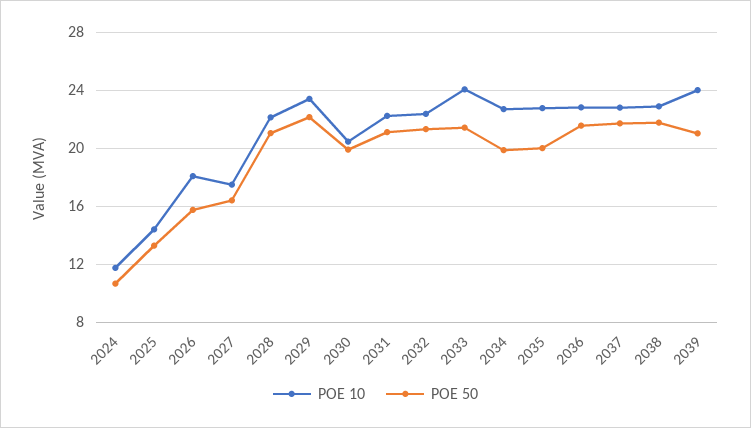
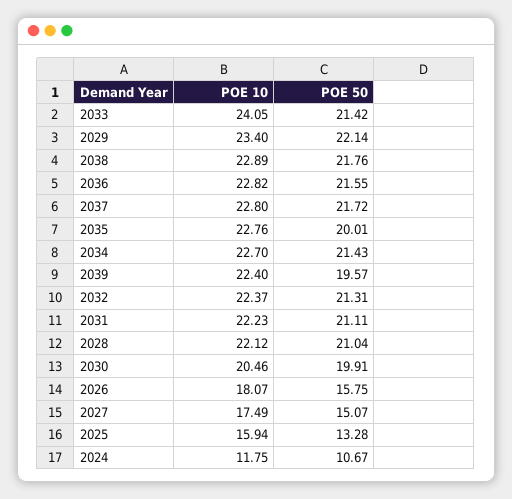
  {
    "POE 10": {
      "2024": 11.75,
-     "2025": 14.5,
+     "2025": 15.94,
      "2026": 18.07,
      "2027": 17.49,
      "2028": 22.12,
      "2029": 23.4,
      "2030": 20.46,
      "2031": 22.23,
      "2032": 22.37,
      "2033": 24.05,
      "2034": 22.7,
      "2035": 22.76,
      "2036": 22.82,
      "2037": 22.8,
      "2038": 22.89,
-     "2039": 24
+     "2039": 22.4
    },
    "POE 50": {
      "2024": 10.67,
      "2025": 13.28,
      "2026": 15.75,
-     "2027": 16.5,
+     "2027": 15.07,
      "2028": 21.04,
      "2029": 22.14,
      "2030": 19.91,
      "2031": 21.11,
      "2032": 21.31,
      "2033": 21.42,
-     "2034": 20,
+     "2034": 21.43,
      "2035": 20.01,
      "2036": 21.55,
      "2037": 21.72,
      "2038": 21.76,
-     "2039": 21
+     "2039": 19.57
    }
  }

